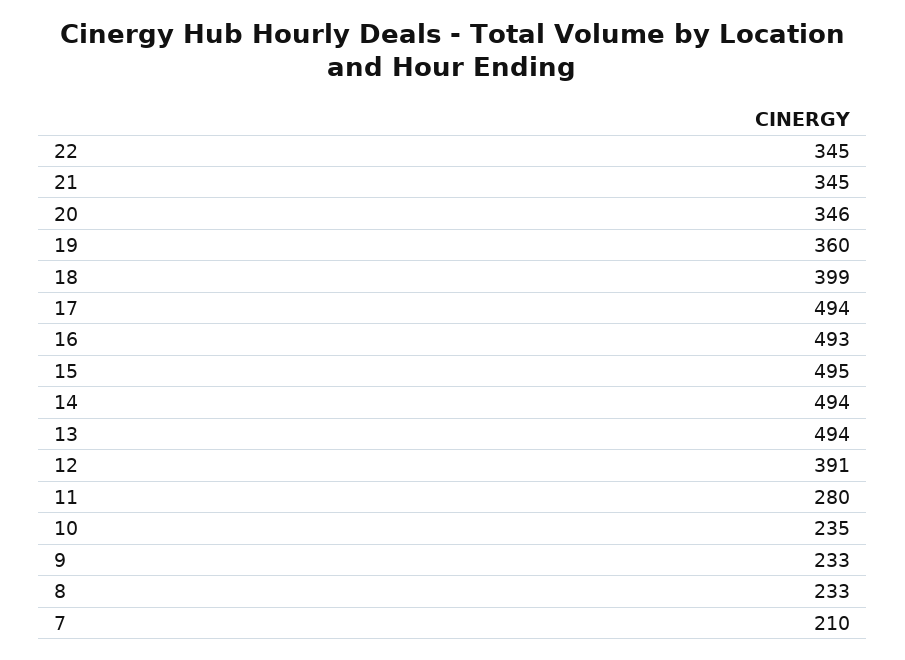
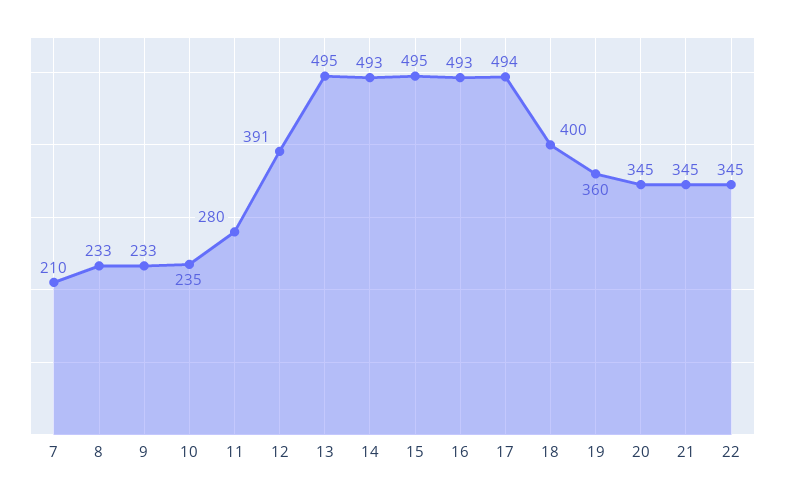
  {
    "22": 345,
    "21": 345,
-   "20": 346,
+   "20": 345,
    "19": 360,
-   "18": 399,
+   "18": 400,
    "17": 494,
    "16": 493,
    "15": 495,
-   "14": 494,
+   "14": 493,
-   "13": 494,
+   "13": 495,
    "12": 391,
    "11": 280,
    "10": 235,
    "9": 233,
    "8": 233,
    "7": 210
  }

